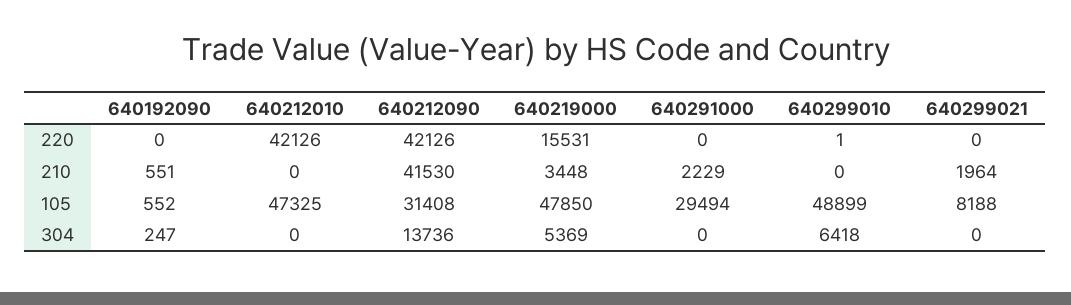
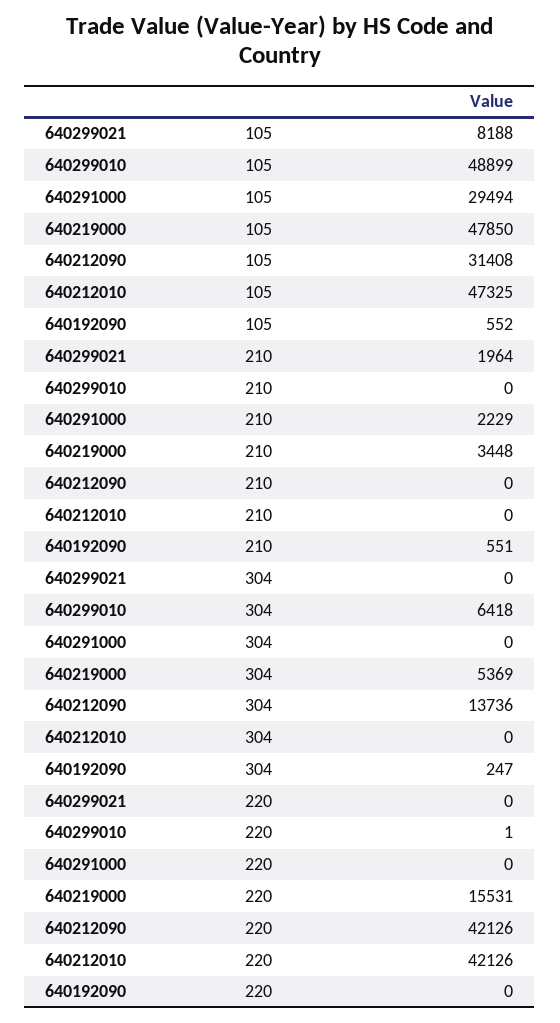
  {
    "640192090": {
      "220": 0,
      "210": 551,
      "105": 552,
      "304": 247
    },
    "640212010": {
      "220": 42126,
      "210": 0,
      "105": 47325,
      "304": 0
    },
    "640212090": {
      "220": 42126,
-     "210": 41530,
+     "210": 0,
      "105": 31408,
      "304": 13736
    },
    "640219000": {
      "220": 15531,
      "210": 3448,
      "105": 47850,
      "304": 5369
    },
    "640291000": {
      "220": 0,
      "210": 2229,
      "105": 29494,
      "304": 0
    },
    "640299010": {
      "220": 1,
      "210": 0,
      "105": 48899,
      "304": 6418
    },
    "640299021": {
      "220": 0,
      "210": 1964,
      "105": 8188,
      "304": 0
    }
  }

